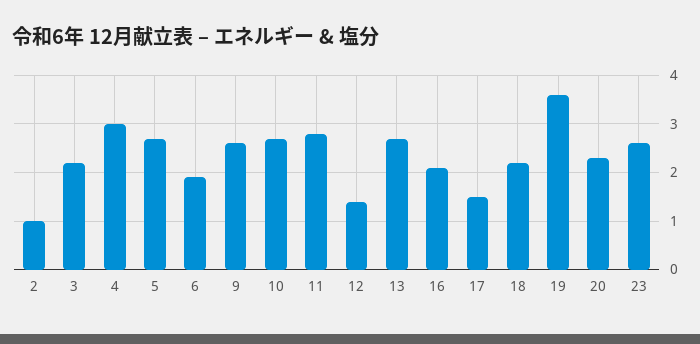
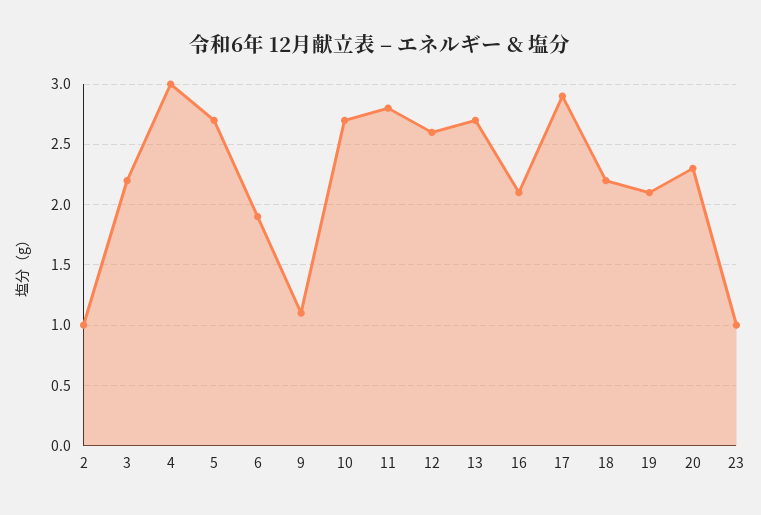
  {
    "2": 1,
    "3": 2.2,
    "4": 3,
    "5": 2.7,
    "6": 1.9,
-   "9": 2.5,
+   "9": 1.1,
    "10": 2.7,
    "11": 2.8,
-   "12": 1.5,
+   "12": 2.6,
    "13": 2.7,
    "16": 2.1,
-   "17": 1.5,
+   "17": 2.9,
    "18": 2.2,
-   "19": 3.5,
+   "19": 2.1,
    "20": 2.3,
-   "23": 2.5
+   "23": 1
  }

